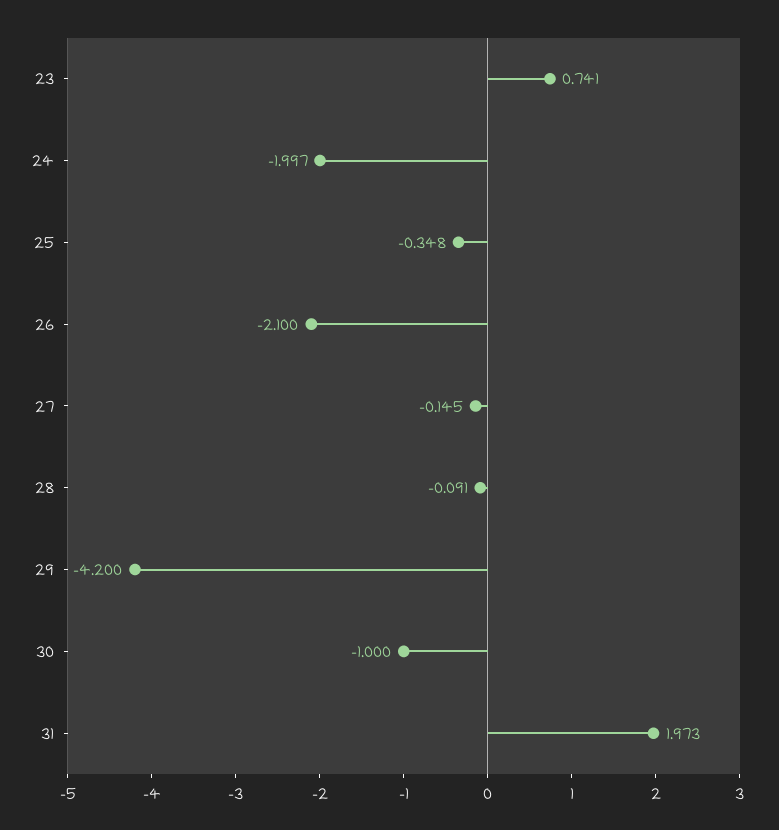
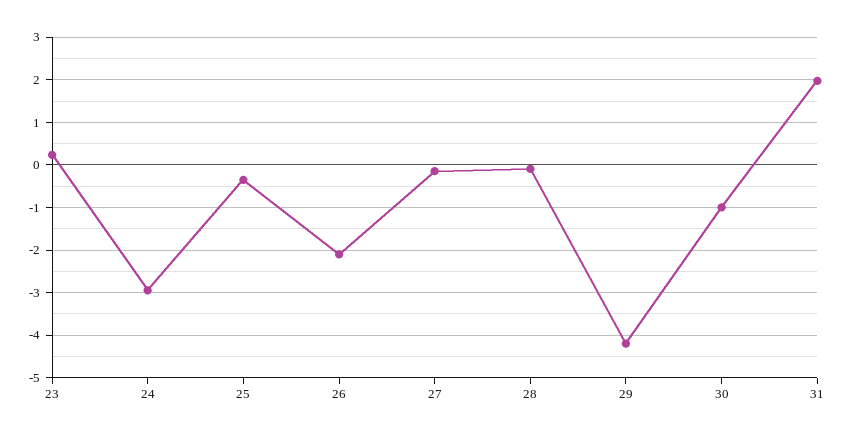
  {
-   "23": 0.741,
+   "23": 0.2,
-   "24": -1.997,
+   "24": -3,
    "25": -0.348,
    "26": -2.1,
    "27": -0.145,
    "28": -0.091,
    "29": -4.2,
    "30": -1,
    "31": 1.973
  }

